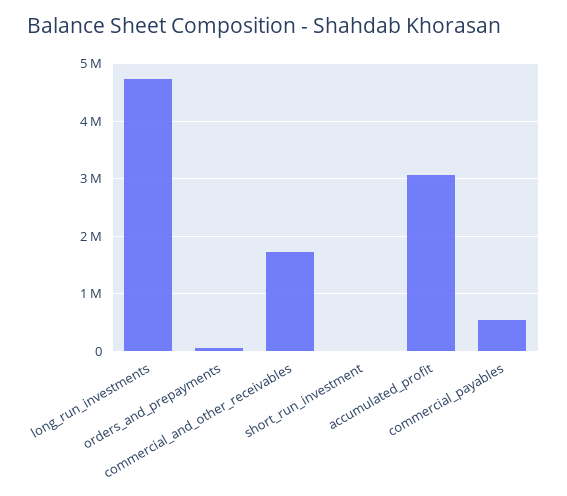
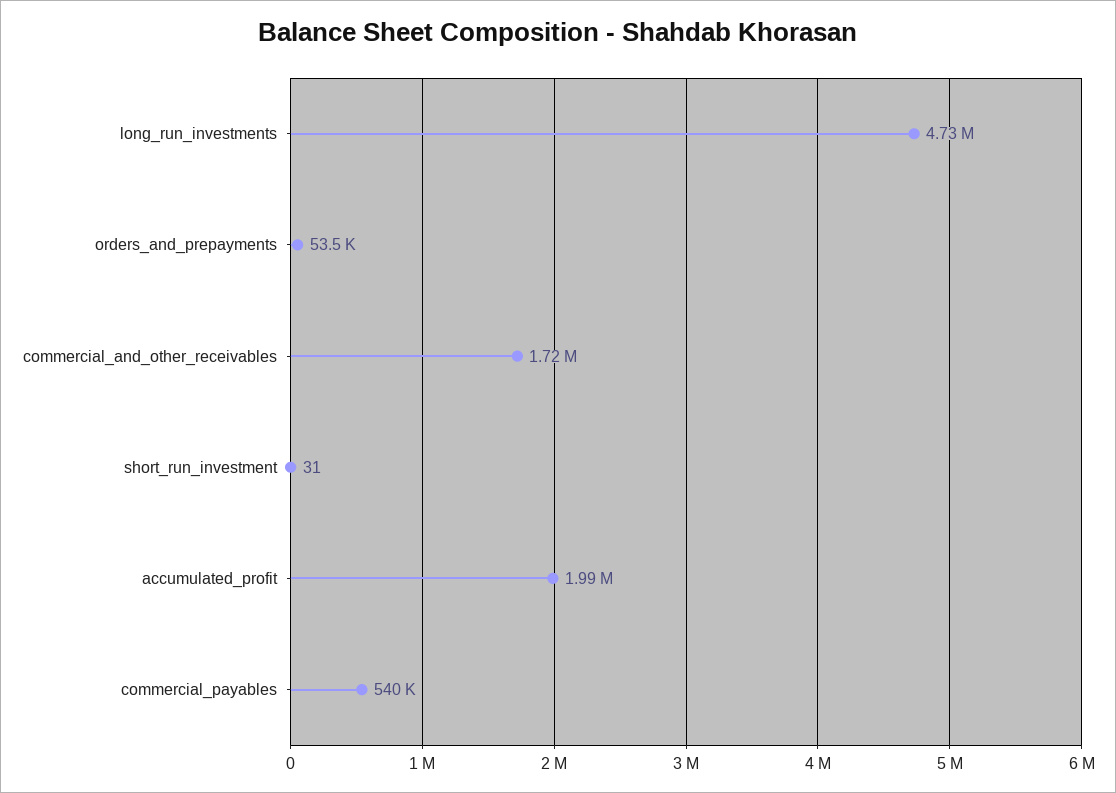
  {
    "long_run_investments": 4730000,
    "orders_and_prepayments": 53500,
    "commercial_and_other_receivables": 1720000,
    "short_run_investment": 31,
-   "accumulated_profit": 3000000,
+   "accumulated_profit": 1990000,
    "commercial_payables": 540000
  }

